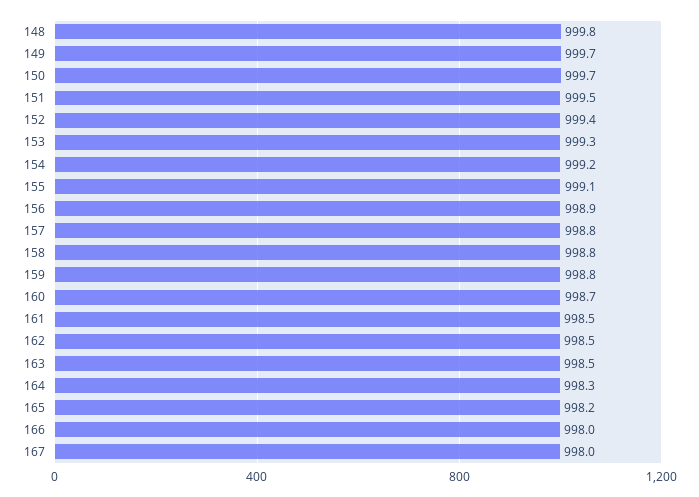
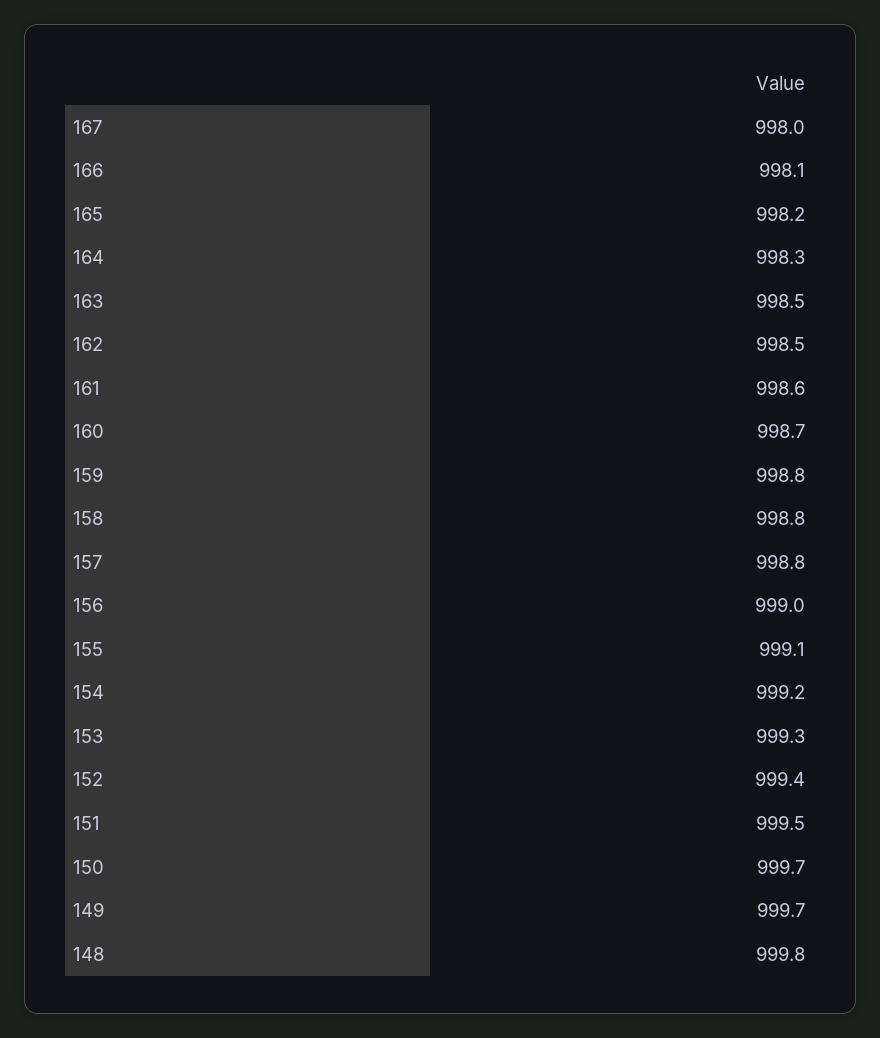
  {
    "148": 999.8,
    "149": 999.7,
    "150": 999.7,
    "151": 999.5,
    "152": 999.4,
    "153": 999.3,
    "154": 999.2,
    "155": 999.1,
-   "156": 998.9,
+   "156": 999,
    "157": 998.8,
    "158": 998.8,
    "159": 998.8,
    "160": 998.7,
-   "161": 998.5,
+   "161": 998.6,
    "162": 998.5,
    "163": 998.5,
    "164": 998.3,
    "165": 998.2,
-   "166": 998,
+   "166": 998.1,
    "167": 998
  }

